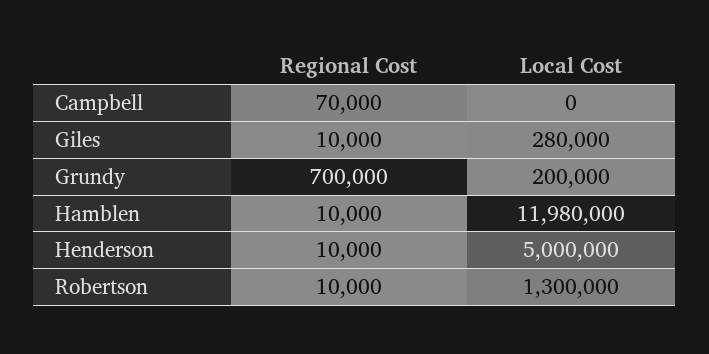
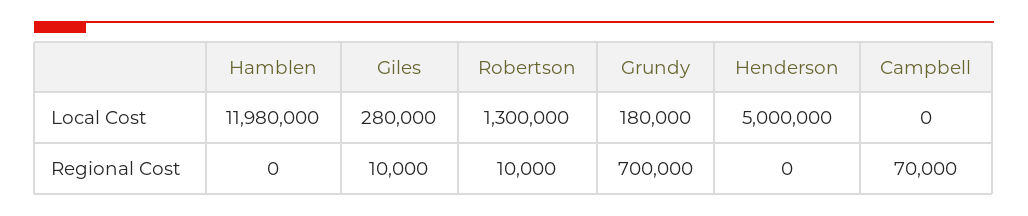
  {
    "Regional Cost": {
      "Campbell": 70000,
      "Giles": 10000,
      "Grundy": 700000,
-     "Hamblen": 10000,
+     "Hamblen": 0,
-     "Henderson": 10000,
+     "Henderson": 0,
      "Robertson": 10000
    },
    "Local Cost": {
      "Campbell": 0,
      "Giles": 280000,
-     "Grundy": 200000,
+     "Grundy": 180000,
      "Hamblen": 11980000,
      "Henderson": 5000000,
      "Robertson": 1300000
    }
  }

